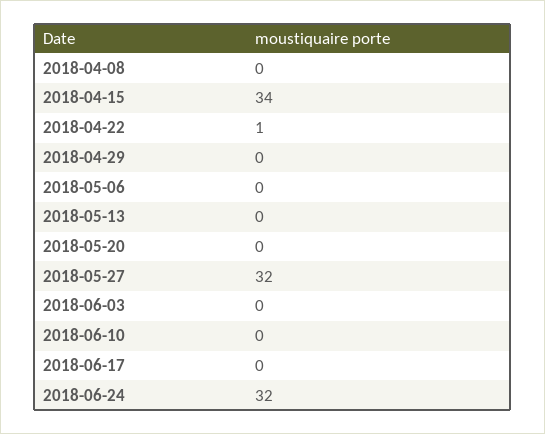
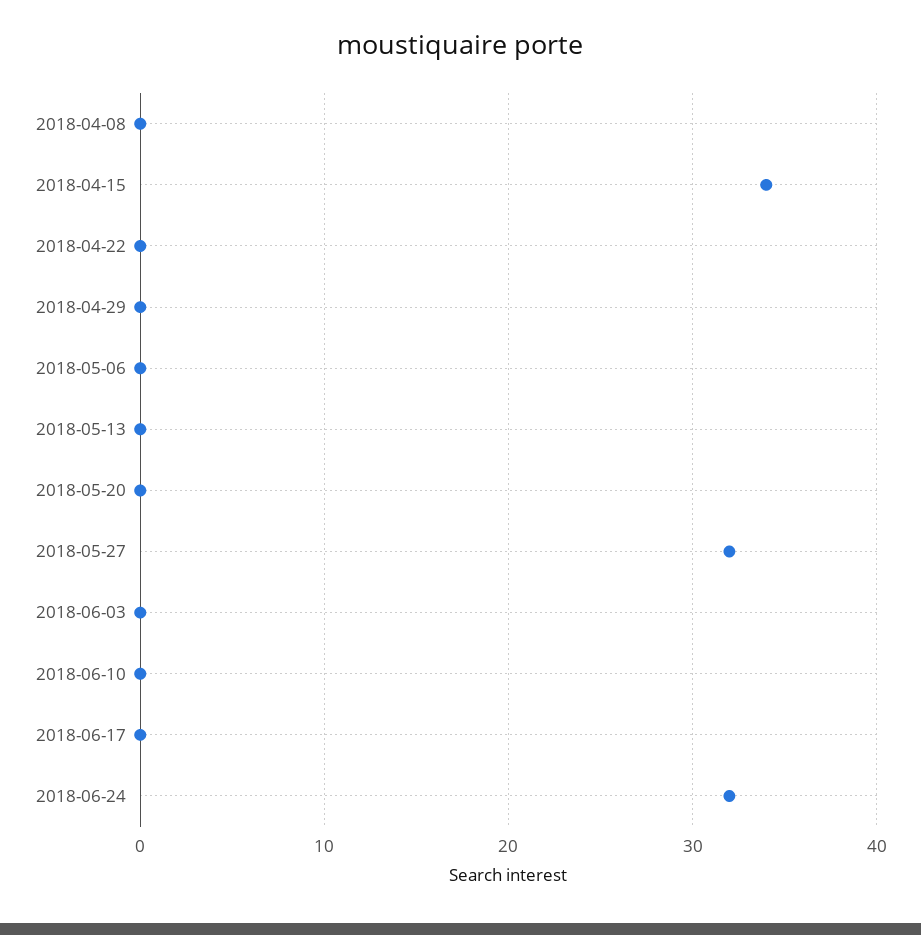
  {
    "2018-04-08": 0,
    "2018-04-15": 34,
-   "2018-04-22": 1,
+   "2018-04-22": 0,
    "2018-04-29": 0,
    "2018-05-06": 0,
    "2018-05-13": 0,
    "2018-05-20": 0,
    "2018-05-27": 32,
    "2018-06-03": 0,
    "2018-06-10": 0,
    "2018-06-17": 0,
    "2018-06-24": 32
  }

